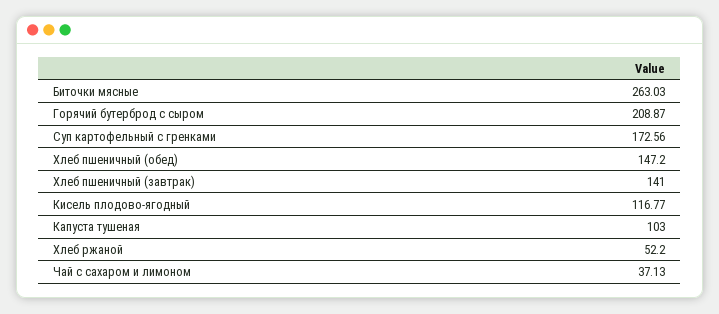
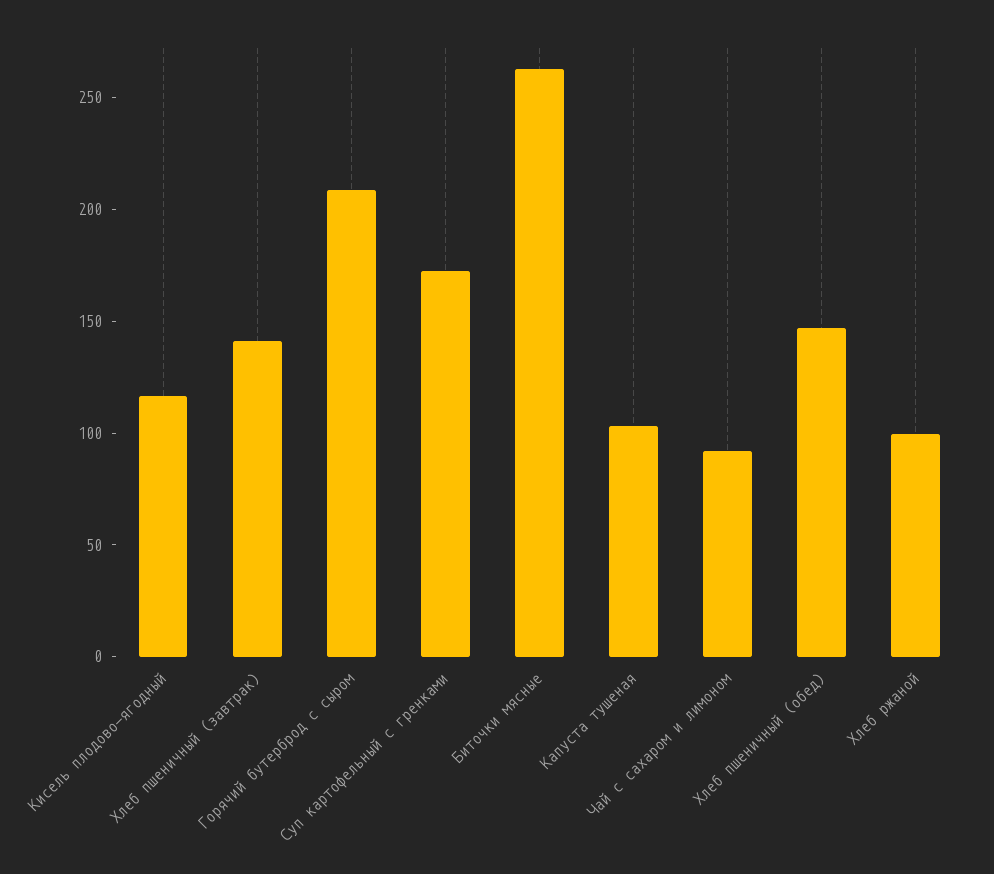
  {
    "Биточки мясные": 263.03,
    "Горячий бутерброд с сыром": 208.87,
    "Суп картофельный с гренками": 172.56,
    "Хлеб пшеничный (обед)": 147.2,
    "Хлеб пшеничный (завтрак)": 141,
    "Кисель плодово-ягодный": 116.77,
    "Капуста тушеная": 103,
-   "Хлеб ржаной": 52.2,
+   "Хлеб ржаной": 100,
-   "Чай с сахаром и лимоном": 37.13
+   "Чай с сахаром и лимоном": 90
  }

